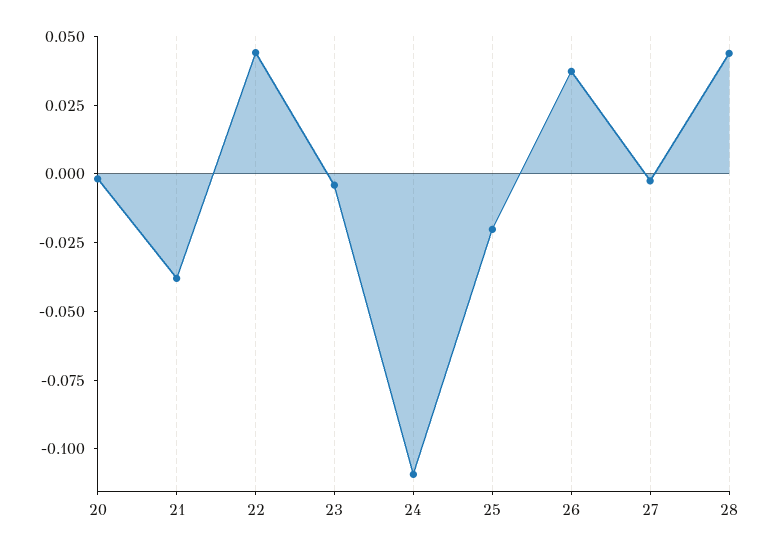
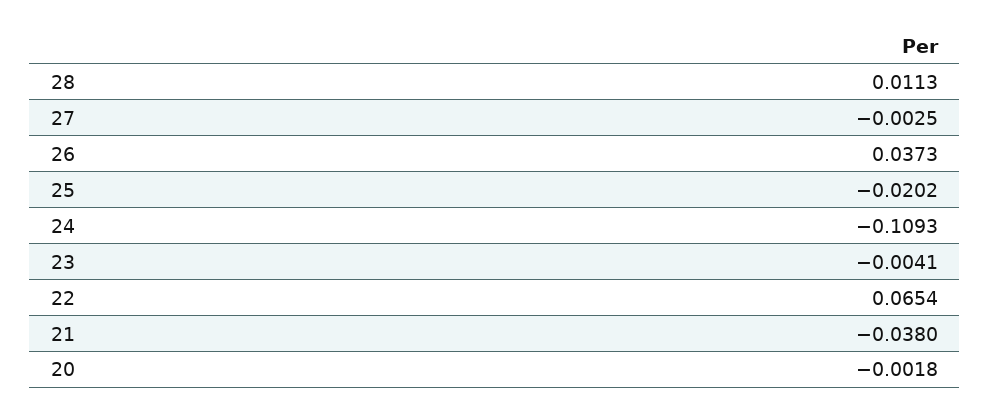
  {
    "20": -0.0018,
    "21": -0.038,
-   "22": 0.045,
+   "22": 0.0654,
    "23": -0.0041,
    "24": -0.1093,
    "25": -0.0202,
    "26": 0.0373,
    "27": -0.0025,
-   "28": 0.045
+   "28": 0.0113
  }

